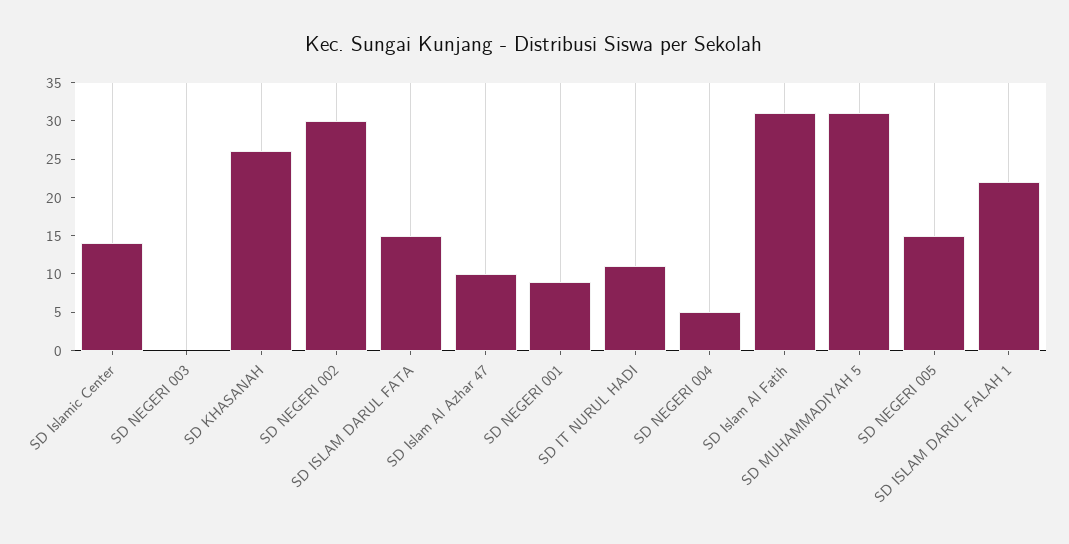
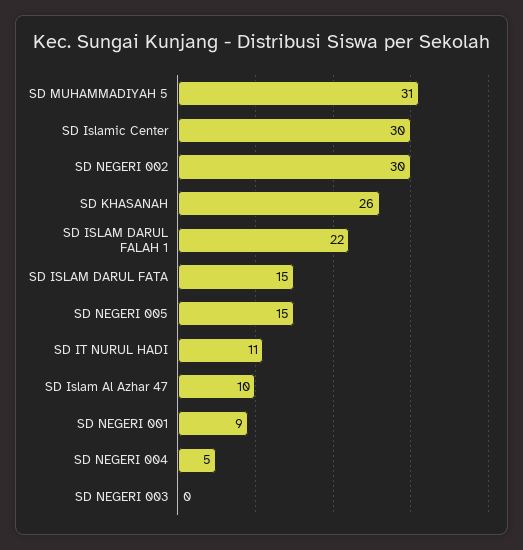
  {
-   "SD Islamic Center": 15,
+   "SD Islamic Center": 30,
    "SD NEGERI 003": 0,
    "SD KHASANAH": 26,
    "SD NEGERI 002": 30,
    "SD ISLAM DARUL FATA": 15,
    "SD Islam Al Azhar 47": 10,
    "SD NEGERI 001": 9,
    "SD IT NURUL HADI": 11,
    "SD NEGERI 004": 5,
-   "SD Islam Al Fatih": 30,
    "SD MUHAMMADIYAH 5": 31,
    "SD NEGERI 005": 15,
    "SD ISLAM DARUL FALAH 1": 22
  }

